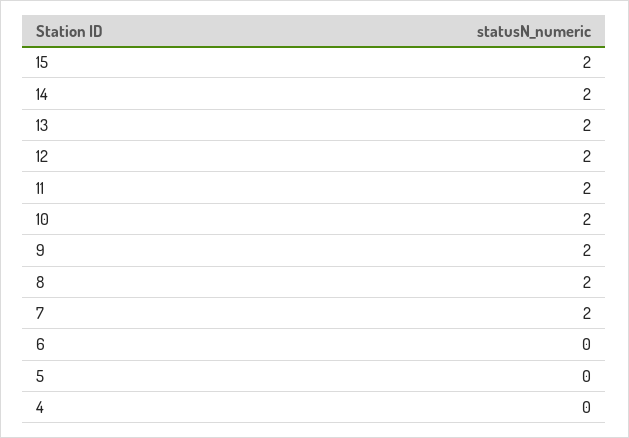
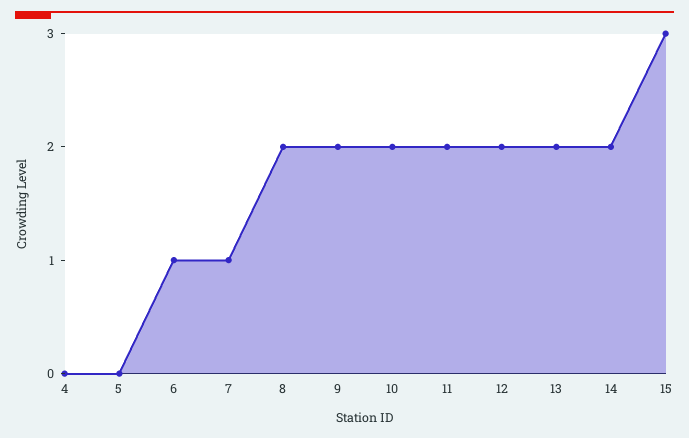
  {
-   "15": 2,
+   "15": 3,
    "14": 2,
    "13": 2,
    "12": 2,
    "11": 2,
    "10": 2,
    "9": 2,
    "8": 2,
-   "7": 2,
+   "7": 1,
-   "6": 0,
+   "6": 1,
    "5": 0,
    "4": 0
  }

